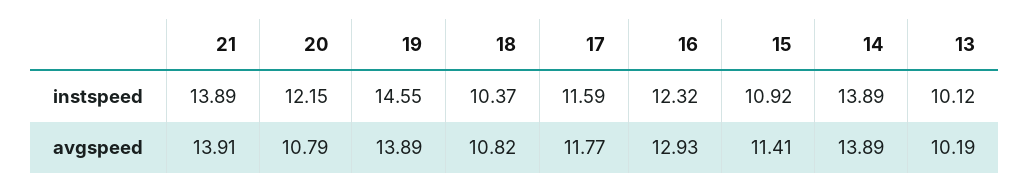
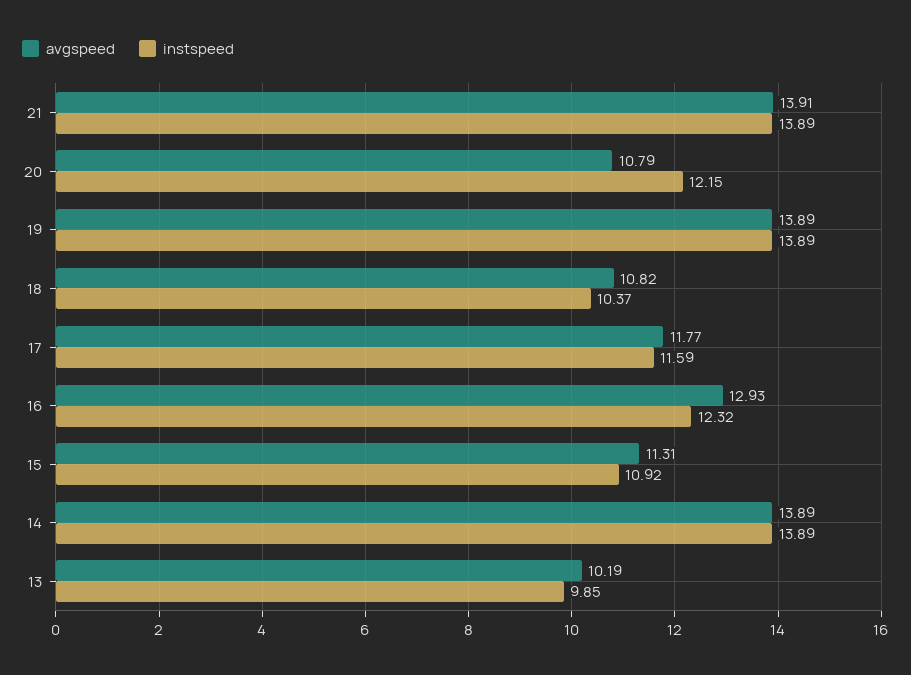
  {
    "instspeed": {
      "21": 13.89,
      "20": 12.15,
-     "19": 14.55,
+     "19": 13.89,
      "18": 10.37,
      "17": 11.59,
      "16": 12.32,
      "15": 10.92,
      "14": 13.89,
-     "13": 10.12
+     "13": 9.85
    },
    "avgspeed": {
      "21": 13.91,
      "20": 10.79,
      "19": 13.89,
      "18": 10.82,
      "17": 11.77,
      "16": 12.93,
-     "15": 11.41,
+     "15": 11.31,
      "14": 13.89,
      "13": 10.19
    }
  }

